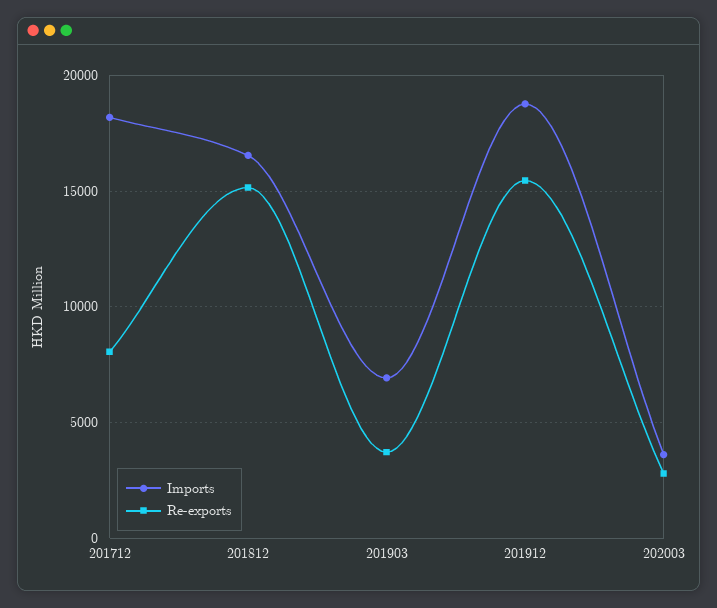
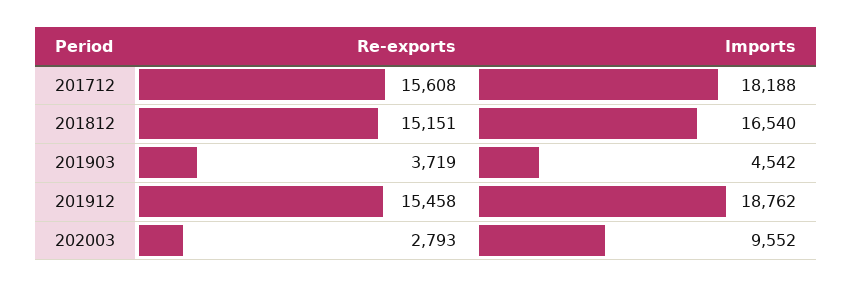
  {
    "Imports": {
      "201712": 18188,
      "201812": 16540,
-     "201903": 7000,
+     "201903": 4542,
      "201912": 18762,
-     "202003": 3500
+     "202003": 9552
    },
    "Re-exports": {
-     "201712": 8000,
+     "201712": 15608,
      "201812": 15151,
      "201903": 3719,
      "201912": 15458,
      "202003": 2793
    }
  }

